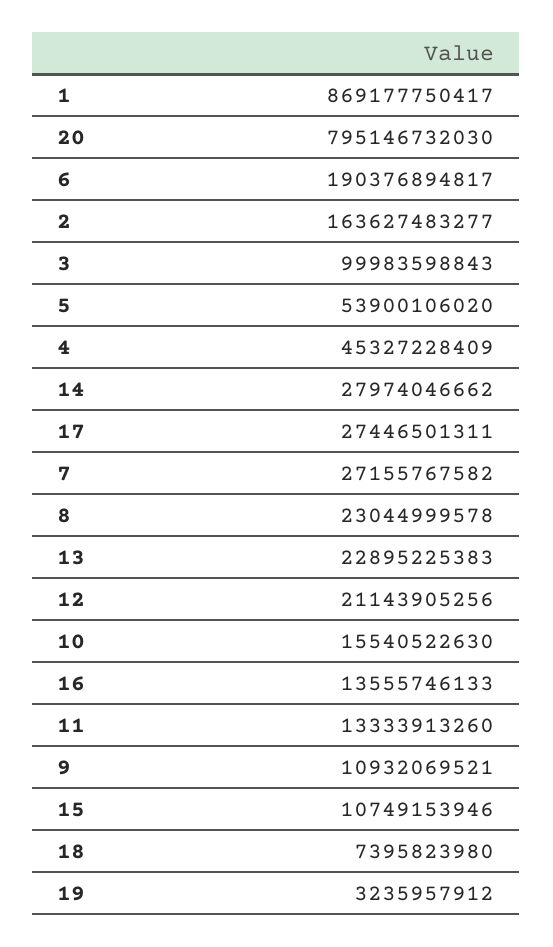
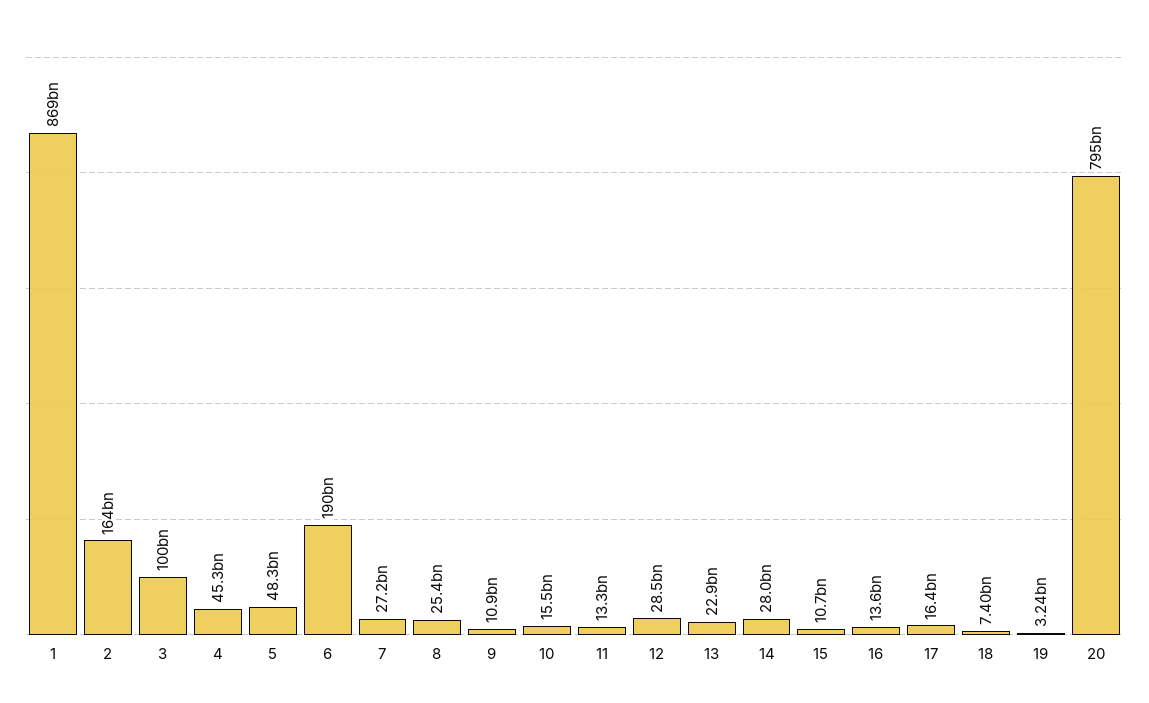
  {
    "1": 869177750417,
    "20": 795146732030,
    "6": 190376894817,
    "2": 163627483277,
    "3": 99983598843,
-   "5": 53900106020,
+   "5": 48300000000,
    "4": 45327228409,
    "14": 27974046662,
-   "17": 27446501311,
+   "17": 16400000000,
    "7": 27155767582,
-   "8": 23044999578,
+   "8": 25400000000,
    "13": 22895225383,
-   "12": 21143905256,
+   "12": 28500000000,
    "10": 15540522630,
    "16": 13555746133,
    "11": 13333913260,
    "9": 10932069521,
    "15": 10749153946,
    "18": 7395823980,
    "19": 3235957912
  }

